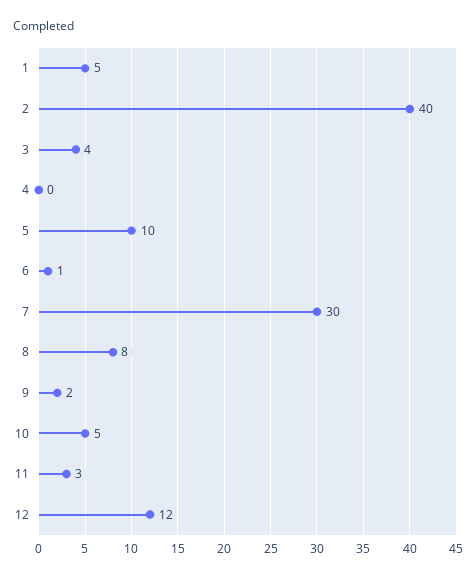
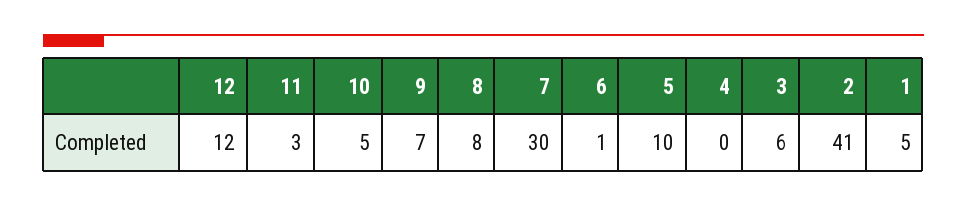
  {
    "1": 5,
-   "2": 40,
+   "2": 41,
-   "3": 4,
+   "3": 6,
    "4": 0,
    "5": 10,
    "6": 1,
    "7": 30,
    "8": 8,
-   "9": 2,
+   "9": 7,
    "10": 5,
    "11": 3,
    "12": 12
  }

